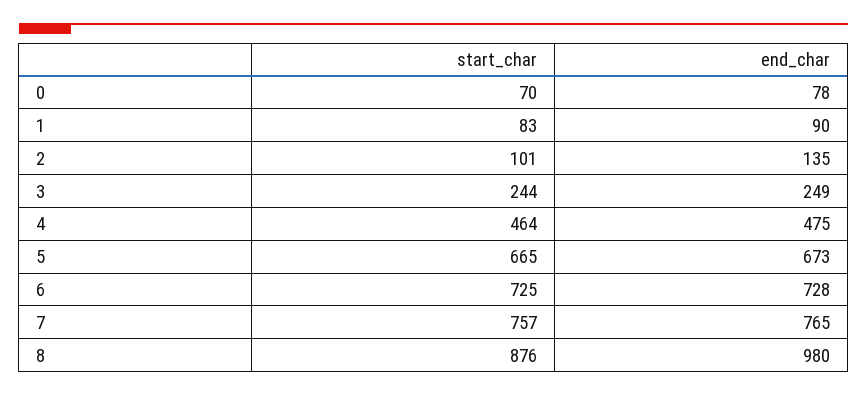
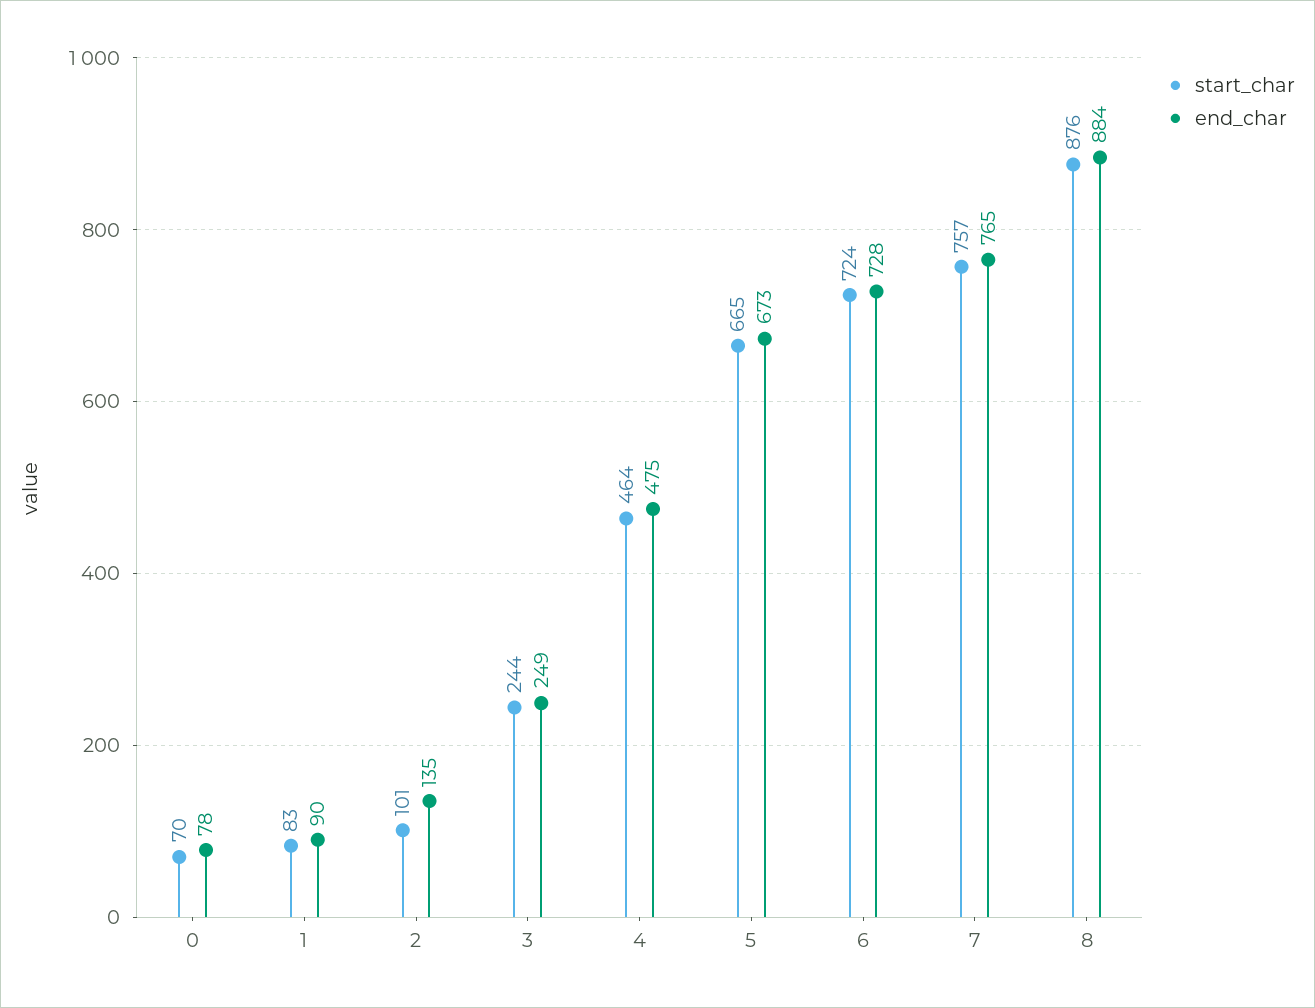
  {
    "start_char": {
      "0": 70,
      "1": 83,
      "2": 101,
      "3": 244,
      "4": 464,
      "5": 665,
-     "6": 725,
+     "6": 724,
      "7": 757,
      "8": 876
    },
    "end_char": {
      "0": 78,
      "1": 90,
      "2": 135,
      "3": 249,
      "4": 475,
      "5": 673,
      "6": 728,
      "7": 765,
-     "8": 980
+     "8": 884
    }
  }

